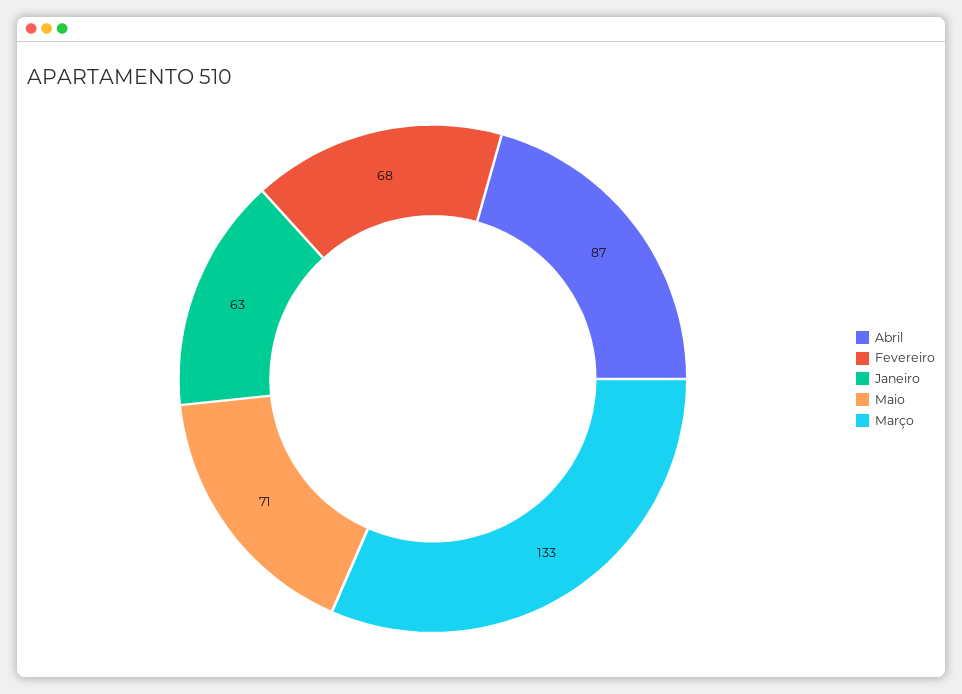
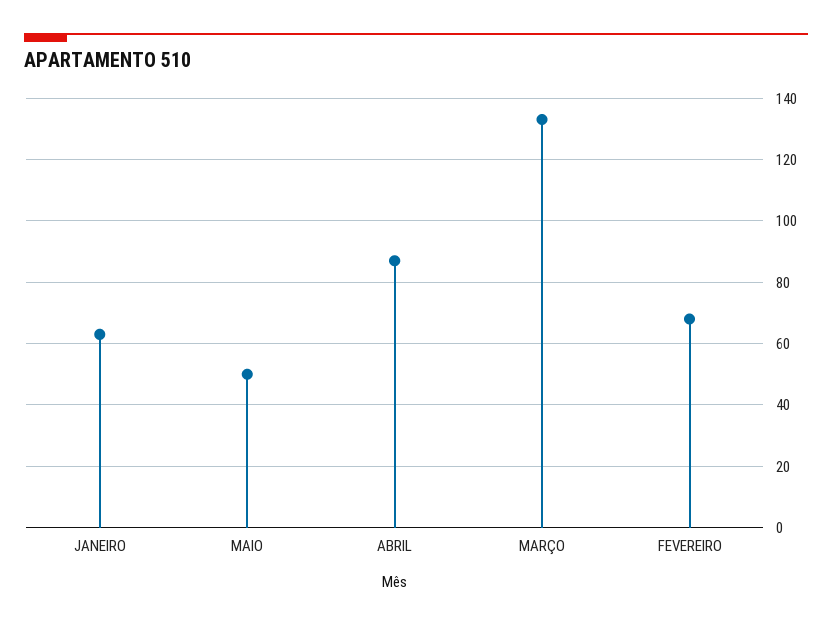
  {
    "Abril": 87,
    "Fevereiro": 68,
    "Janeiro": 63,
-   "Maio": 71,
+   "Maio": 50,
    "Março": 133
  }

